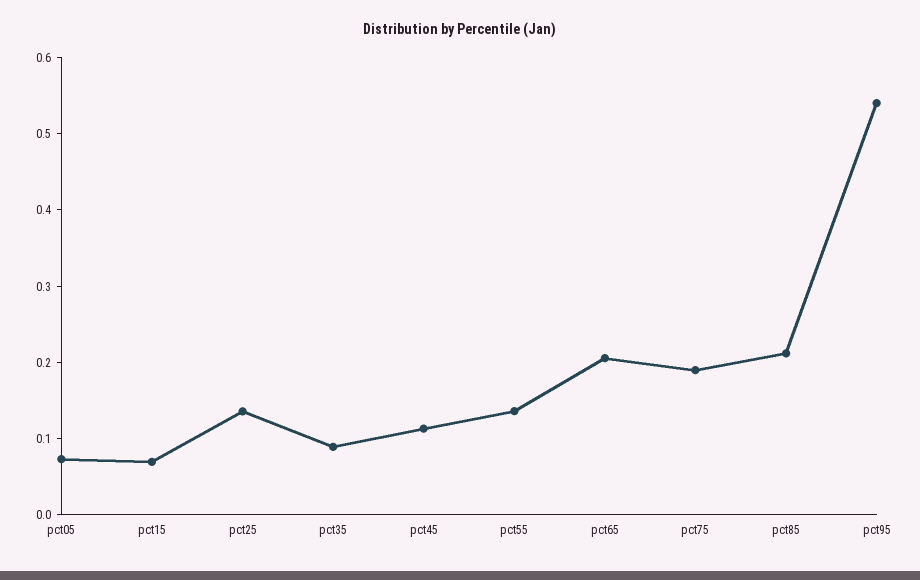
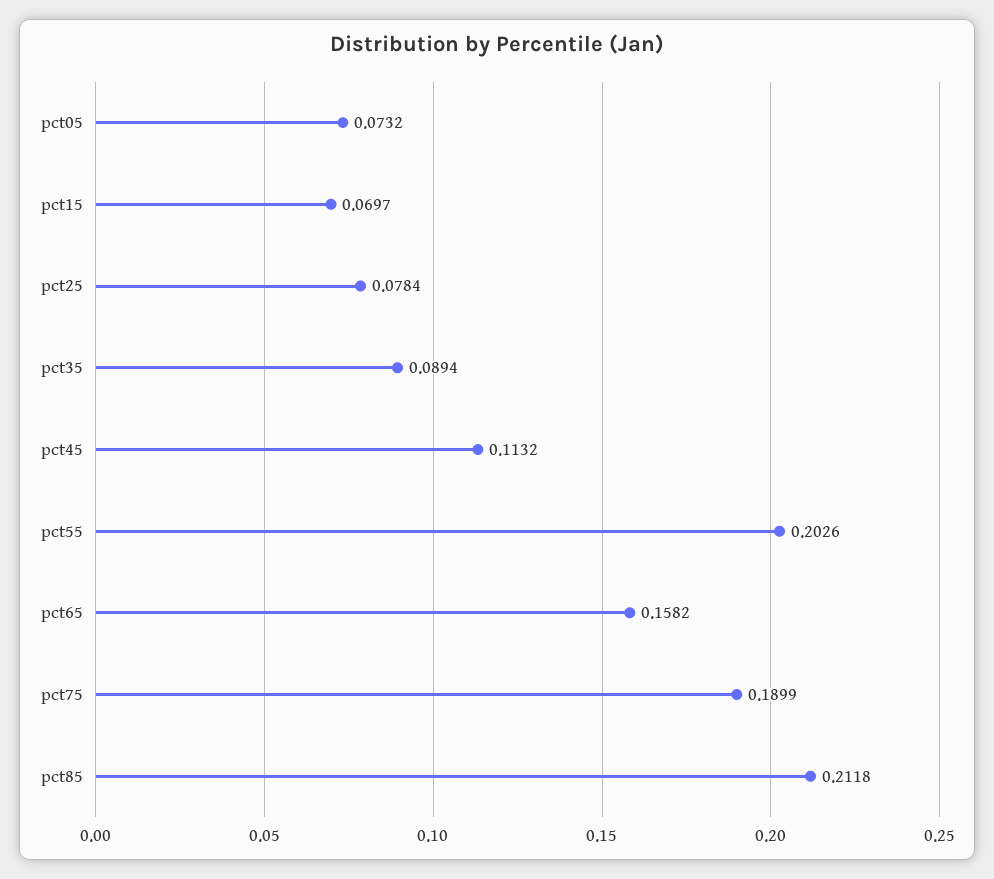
  {
    "pct05": 0.0732,
    "pct15": 0.0697,
-   "pct25": 0.14,
+   "pct25": 0.0784,
    "pct35": 0.0894,
    "pct45": 0.1132,
-   "pct55": 0.14,
+   "pct55": 0.2026,
-   "pct65": 0.2,
+   "pct65": 0.1582,
    "pct75": 0.1899,
-   "pct85": 0.2118,
+   "pct85": 0.2118
-   "pct95": 0.54
  }

